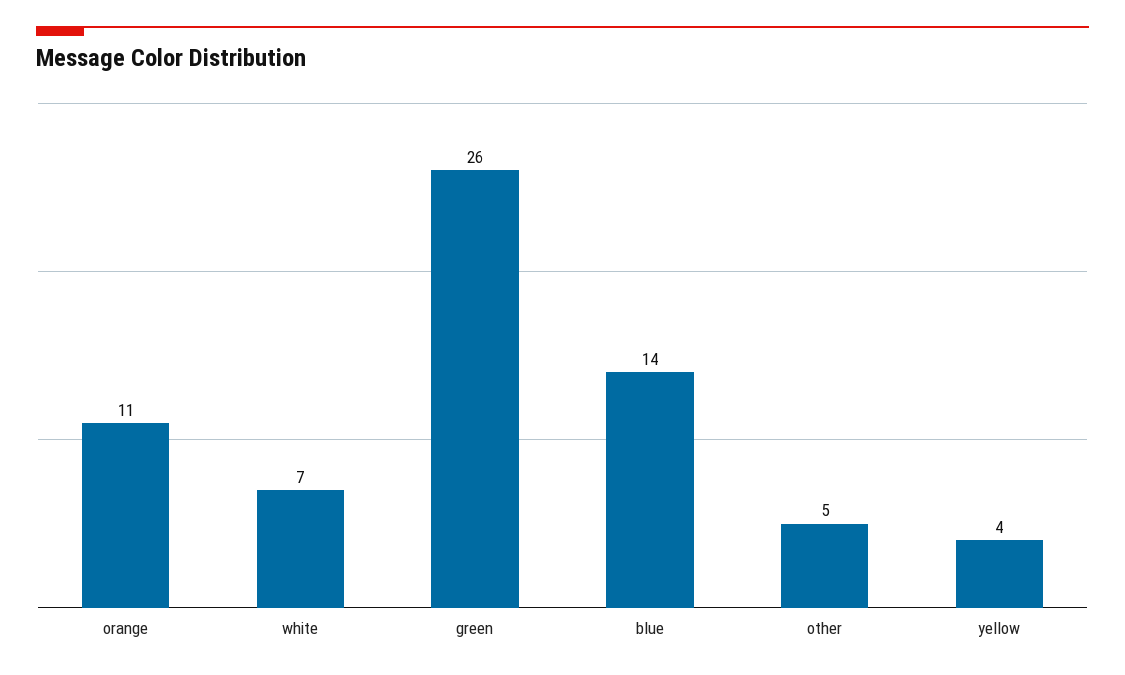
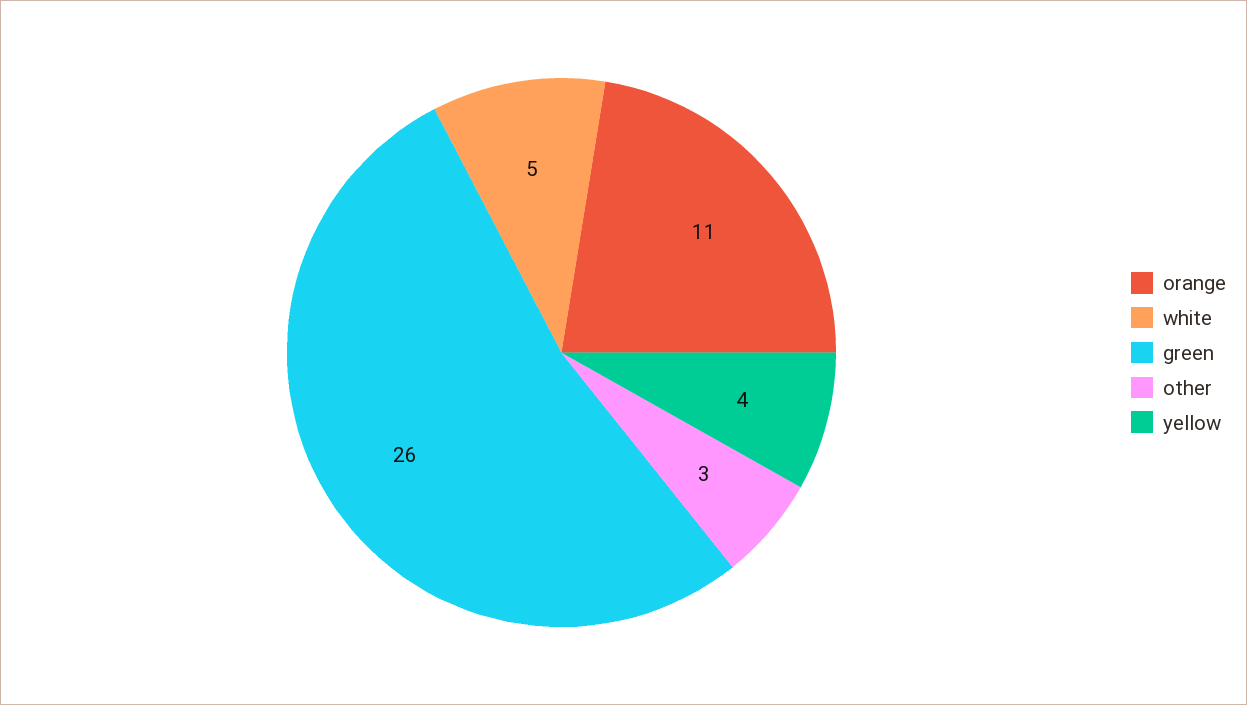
  {
    "orange": 11,
-   "white": 7,
+   "white": 5,
    "green": 26,
-   "blue": 14,
-   "other": 5,
+   "other": 3,
    "yellow": 4
  }

